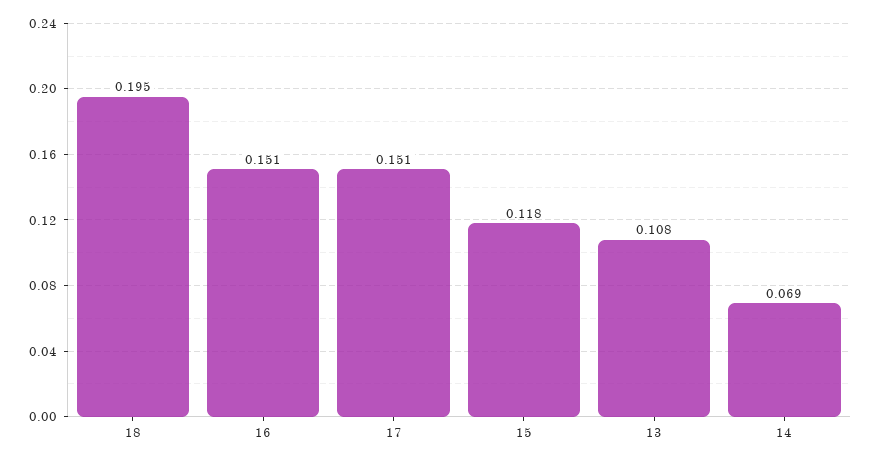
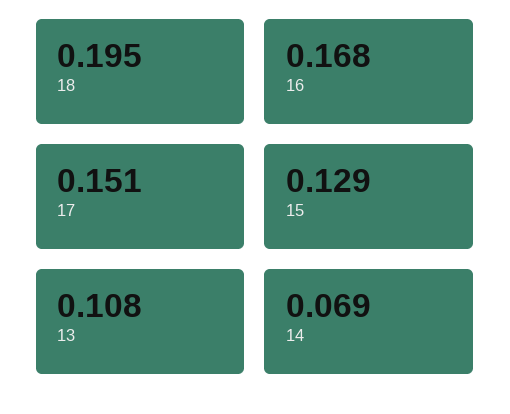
  {
    "18": 0.195,
-   "16": 0.151,
+   "16": 0.168,
    "17": 0.151,
-   "15": 0.118,
+   "15": 0.129,
    "13": 0.108,
    "14": 0.069
  }

